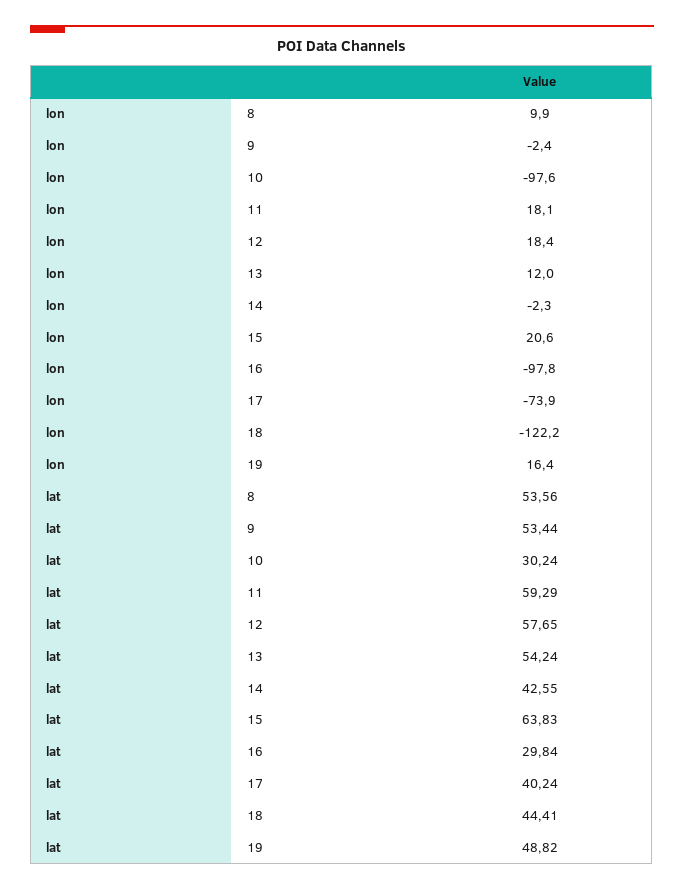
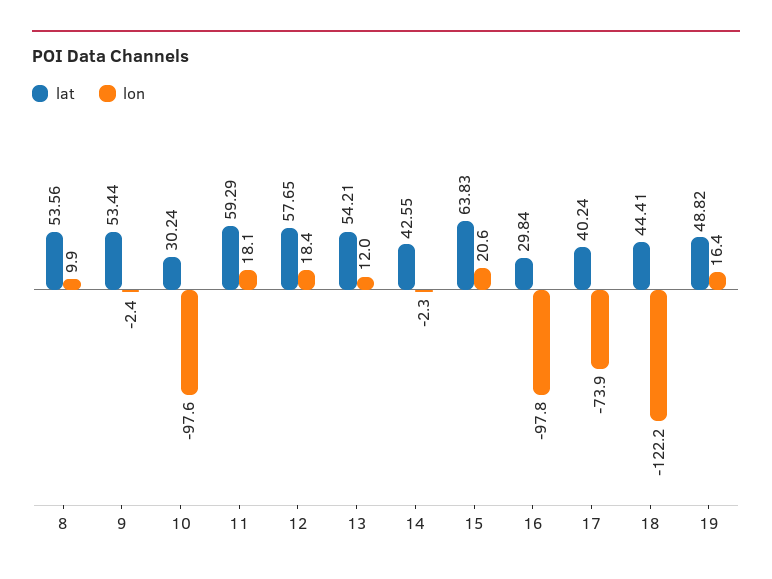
  {
    "lon": {
      "8": 9.9,
      "9": -2.4,
      "10": -97.6,
      "11": 18.1,
      "12": 18.4,
      "13": 12,
      "14": -2.3,
      "15": 20.6,
      "16": -97.8,
      "17": -73.9,
      "18": -122.2,
      "19": 16.4
    },
    "lat": {
      "8": 53.56,
      "9": 53.44,
      "10": 30.24,
      "11": 59.29,
      "12": 57.65,
-     "13": 54.24,
+     "13": 54.21,
      "14": 42.55,
      "15": 63.83,
      "16": 29.84,
      "17": 40.24,
      "18": 44.41,
      "19": 48.82
    }
  }

